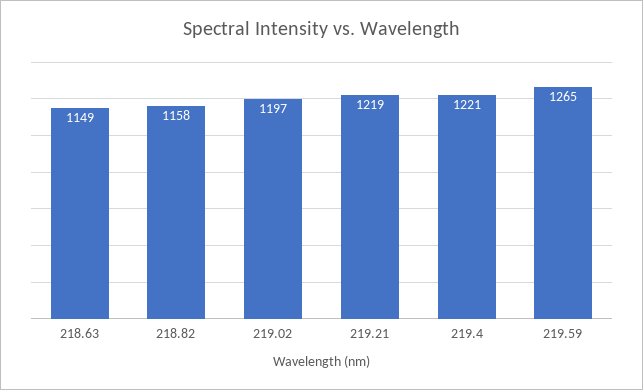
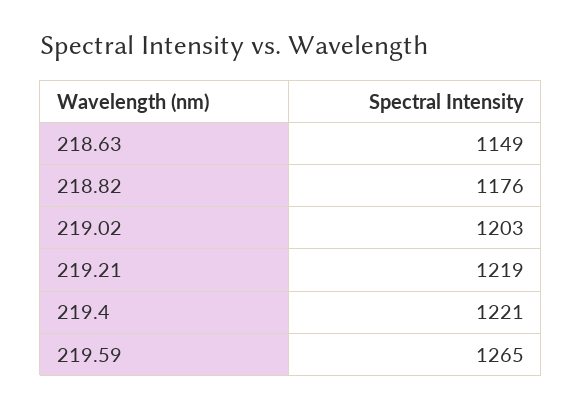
  {
    "218.63": 1149,
-   "218.82": 1158,
+   "218.82": 1176,
-   "219.02": 1197,
+   "219.02": 1203,
    "219.21": 1219,
    "219.4": 1221,
    "219.59": 1265
  }

